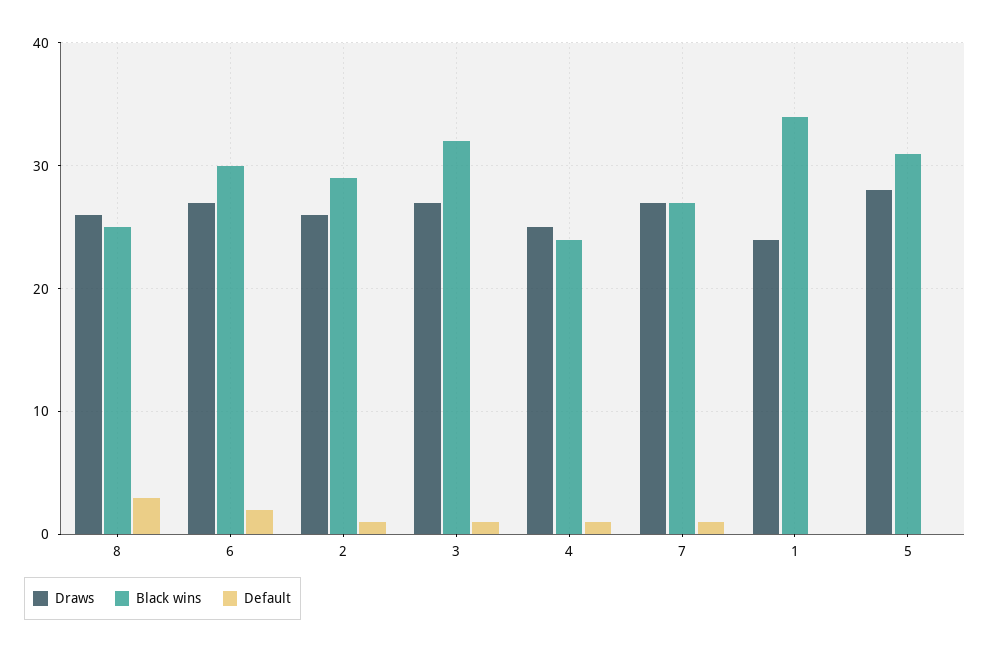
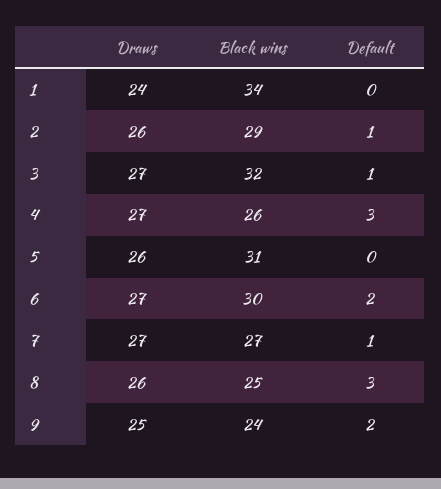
  {
    "Draws": {
      "8": 26,
      "6": 27,
      "2": 26,
      "3": 27,
-     "4": 25,
+     "4": 27,
      "7": 27,
      "1": 24,
-     "5": 28
+     "5": 26,
+     "9": 25
    },
    "Black wins": {
      "8": 25,
      "6": 30,
      "2": 29,
      "3": 32,
-     "4": 24,
+     "4": 26,
      "7": 27,
      "1": 34,
-     "5": 31
+     "5": 31,
+     "9": 24
    },
    "Default": {
      "8": 3,
      "6": 2,
      "2": 1,
      "3": 1,
-     "4": 1,
+     "4": 3,
      "7": 1,
      "1": 0,
-     "5": 0
+     "5": 0,
+     "9": 2
    }
  }

